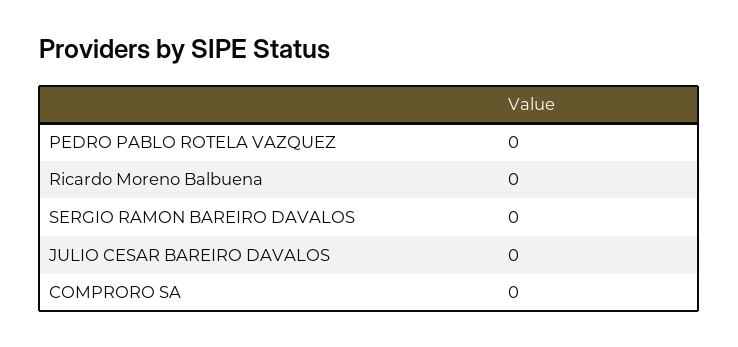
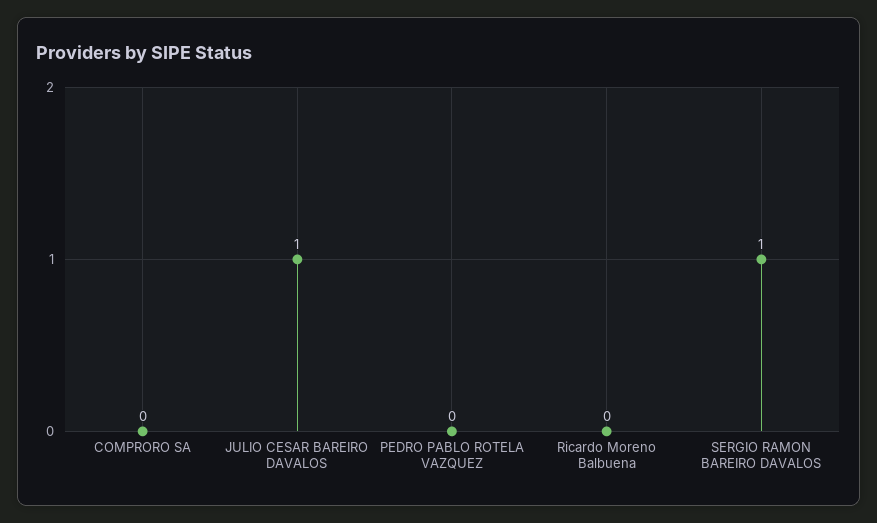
  {
    "PEDRO PABLO ROTELA VAZQUEZ": 0,
    "Ricardo Moreno Balbuena": 0,
-   "SERGIO RAMON BAREIRO DAVALOS": 0,
+   "SERGIO RAMON BAREIRO DAVALOS": 1,
-   "JULIO CESAR BAREIRO DAVALOS": 0,
+   "JULIO CESAR BAREIRO DAVALOS": 1,
    "COMPRORO SA": 0
  }

